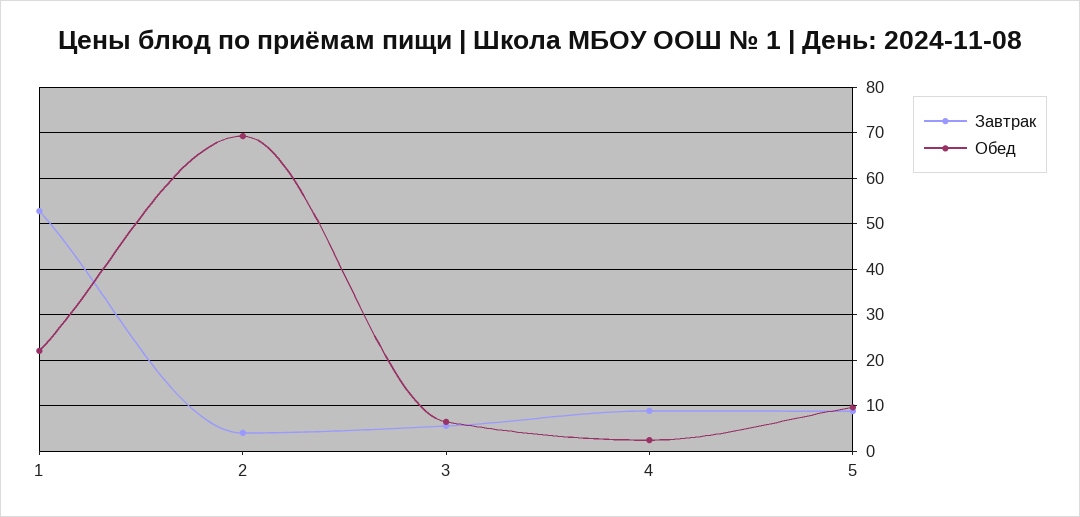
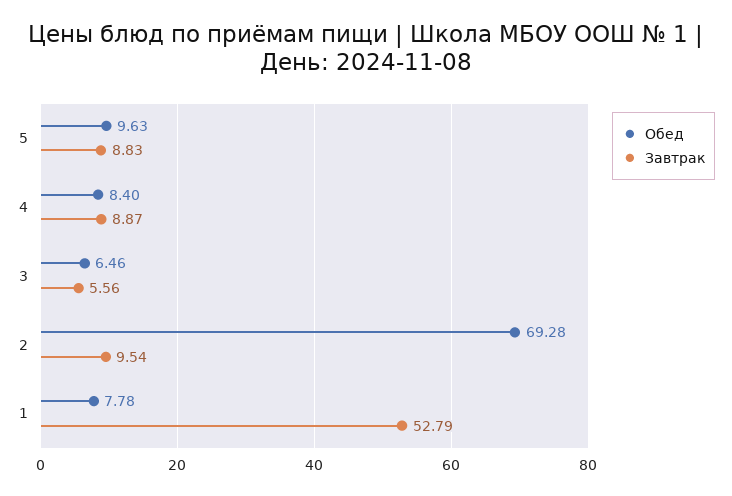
  {
    "Завтрак": {
      "1": 52.79,
-     "2": 4,
+     "2": 9.54,
      "3": 5.56,
      "4": 8.87,
      "5": 8.83
    },
    "Обед": {
-     "1": 22,
+     "1": 7.78,
      "2": 69.28,
      "3": 6.46,
-     "4": 2,
+     "4": 8.4,
      "5": 9.63
    }
  }

